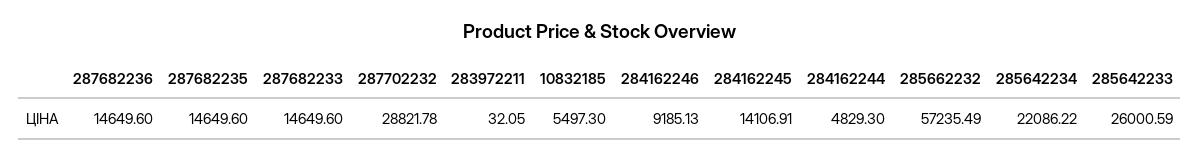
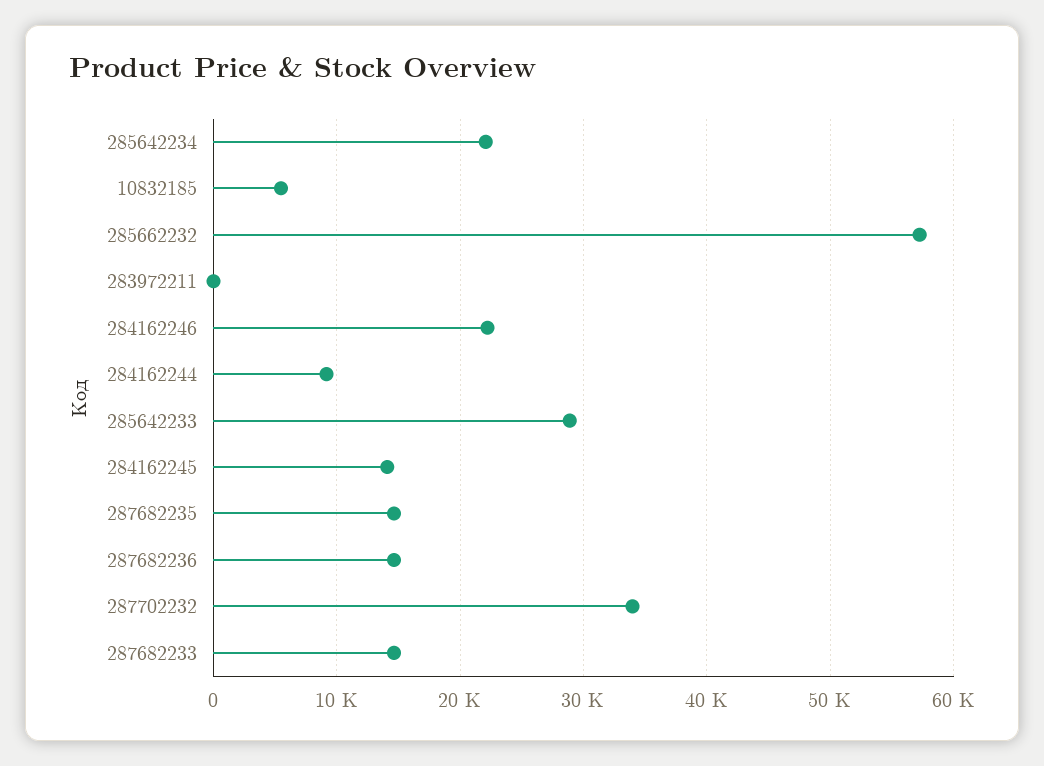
  {
    "287682236": 14649.6,
    "287682235": 14649.6,
    "287682233": 14649.6,
-   "287702232": 28821.78,
+   "287702232": 34000,
    "283972211": 32.05,
    "10832185": 5497.3,
-   "284162246": 9185.13,
+   "284162246": 22000,
    "284162245": 14106.91,
-   "284162244": 4829.3,
+   "284162244": 9000,
    "285662232": 57235.49,
    "285642234": 22086.22,
-   "285642233": 26000.59
+   "285642233": 29000
  }

